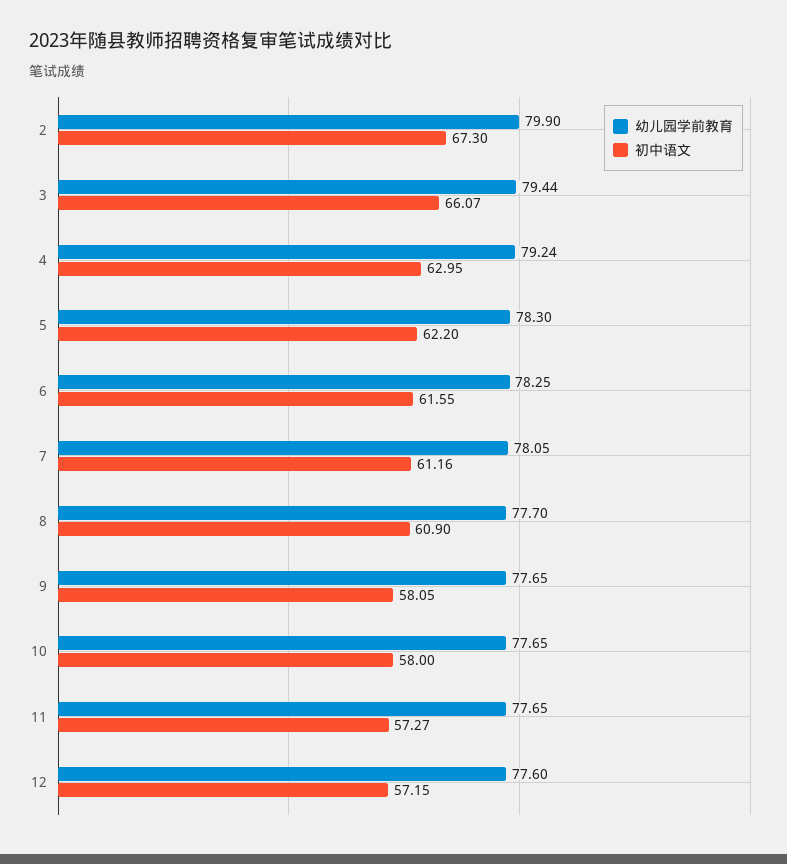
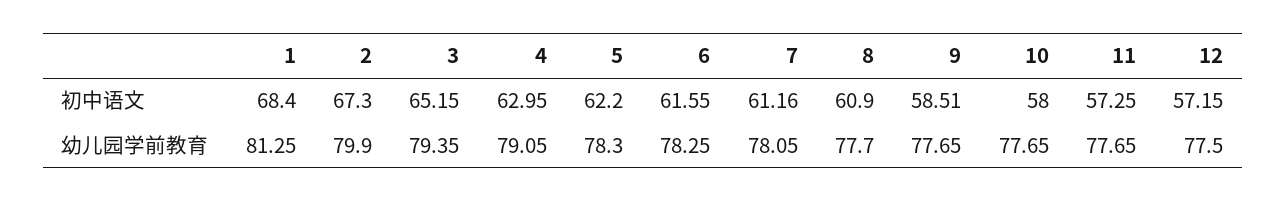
  {
    "幼儿园学前教育": {
      "2": 79.9,
-     "3": 79.44,
+     "3": 79.35,
-     "4": 79.24,
+     "4": 79.05,
      "5": 78.3,
      "6": 78.25,
      "7": 78.05,
      "8": 77.7,
      "9": 77.65,
      "10": 77.65,
      "11": 77.65,
-     "12": 77.6
+     "12": 77.5,
+     "1": 81.25
    },
    "初中语文": {
      "2": 67.3,
-     "3": 66.07,
+     "3": 65.15,
      "4": 62.95,
      "5": 62.2,
      "6": 61.55,
      "7": 61.16,
      "8": 60.9,
-     "9": 58.05,
+     "9": 58.51,
      "10": 58,
-     "11": 57.27,
+     "11": 57.25,
-     "12": 57.15
+     "12": 57.15,
+     "1": 68.4
    }
  }

